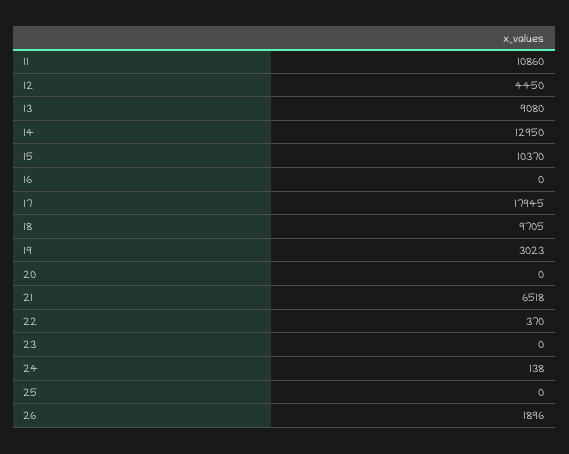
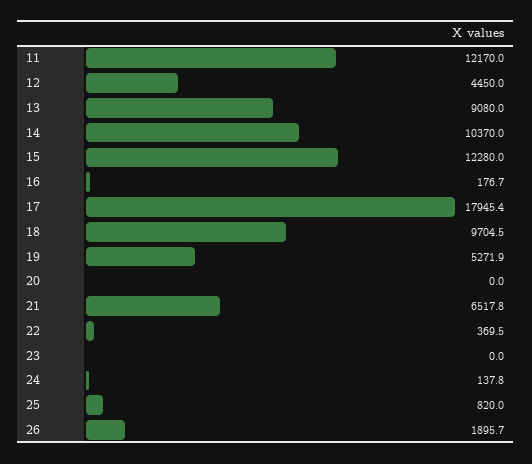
  {
-   "11": 10860,
+   "11": 12170,
    "12": 4450,
    "13": 9080,
-   "14": 12950,
+   "14": 10370,
-   "15": 10370,
+   "15": 12280,
-   "16": 0,
+   "16": 176.7,
    "17": 17945.4,
    "18": 9704.5,
-   "19": 3023,
+   "19": 5271.9,
    "20": 0,
    "21": 6517.8,
    "22": 369.5,
    "23": 0,
    "24": 137.8,
-   "25": 0,
+   "25": 820,
    "26": 1895.7
  }

